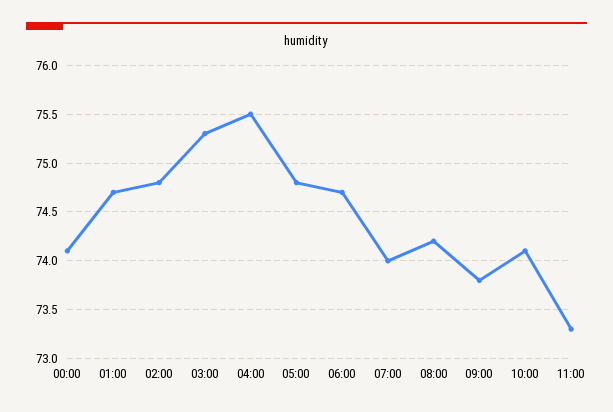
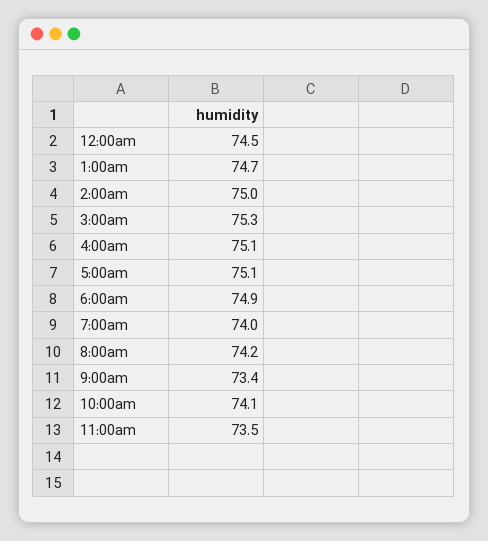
  {
-   "00:00": 74.1,
+   "00:00": 74.5,
    "01:00": 74.7,
-   "02:00": 74.8,
+   "02:00": 75,
    "03:00": 75.3,
-   "04:00": 75.5,
+   "04:00": 75.1,
-   "05:00": 74.8,
+   "05:00": 75.1,
-   "06:00": 74.7,
+   "06:00": 74.9,
    "07:00": 74,
    "08:00": 74.2,
-   "09:00": 73.8,
+   "09:00": 73.4,
    "10:00": 74.1,
-   "11:00": 73.3
+   "11:00": 73.5
  }

